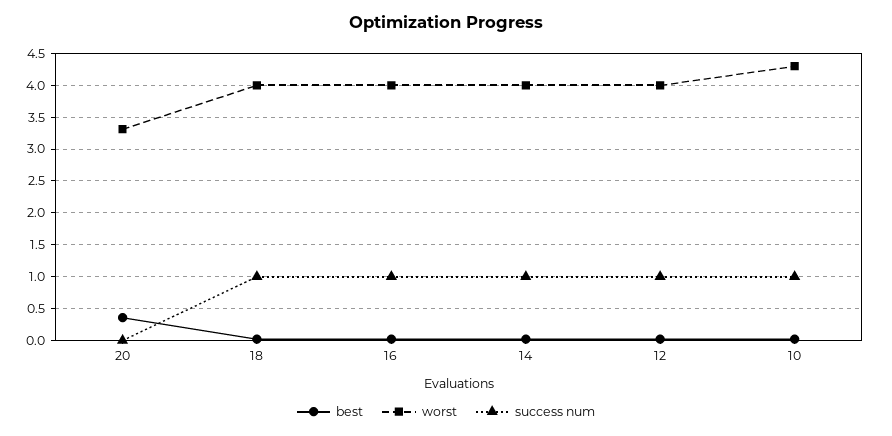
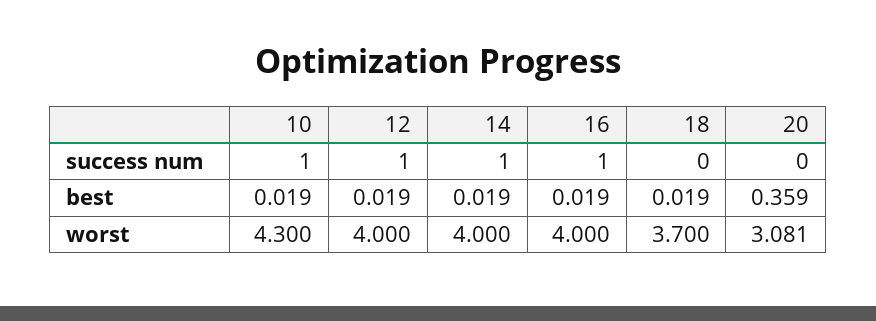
  {
    "best": {
      "20": 0.359,
      "18": 0.019,
      "16": 0.019,
      "14": 0.019,
      "12": 0.019,
      "10": 0.019
    },
    "worst": {
-     "20": 3.3,
+     "20": 3.081,
-     "18": 4,
+     "18": 3.7,
      "16": 4,
      "14": 4,
      "12": 4,
      "10": 4.3
    },
    "success num": {
      "20": 0,
-     "18": 1,
+     "18": 0,
      "16": 1,
      "14": 1,
      "12": 1,
      "10": 1
    }
  }

